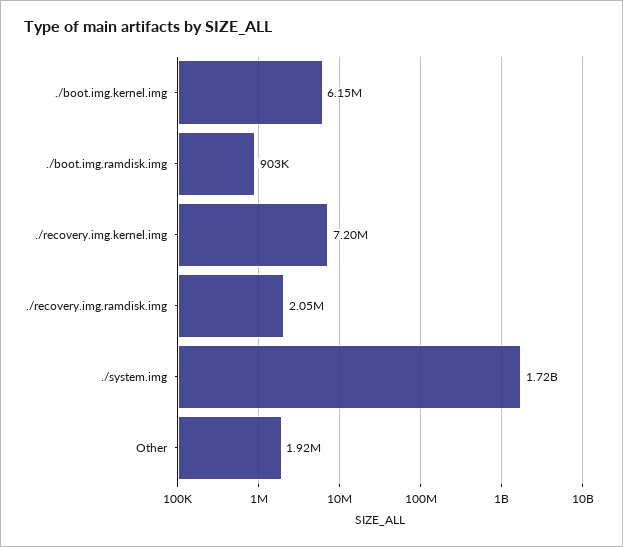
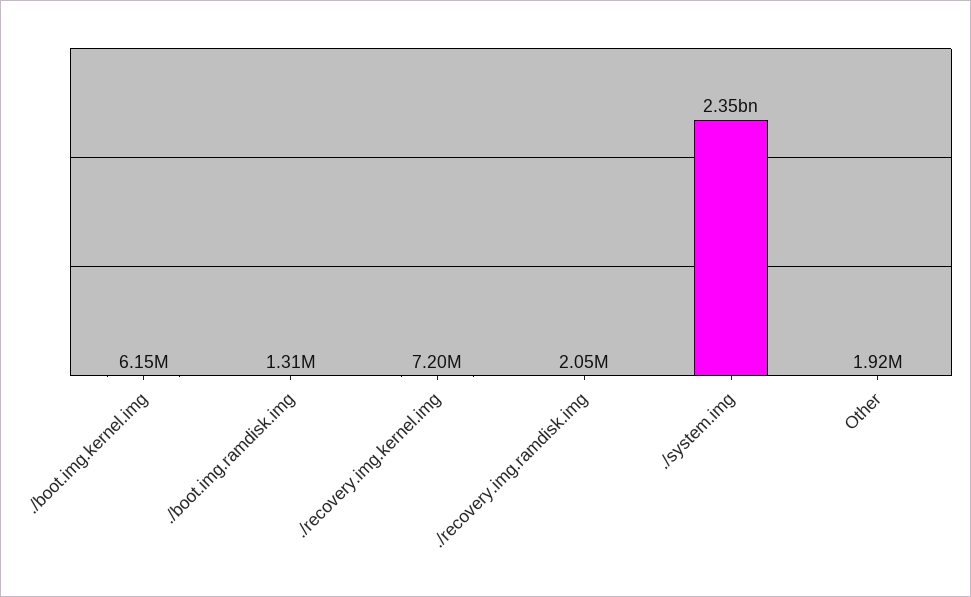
  {
    "./boot.img.kernel.img": 6150000,
-   "./boot.img.ramdisk.img": 903000,
+   "./boot.img.ramdisk.img": 1310000,
    "./recovery.img.kernel.img": 7200000,
    "./recovery.img.ramdisk.img": 2050000,
-   "./system.img": 1720000000,
+   "./system.img": 2350000000,
    "Other": 1920000
  }

